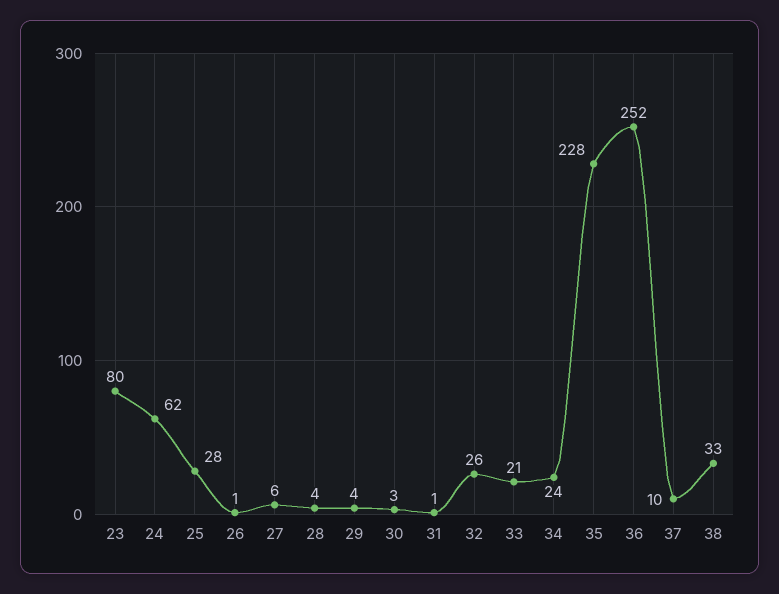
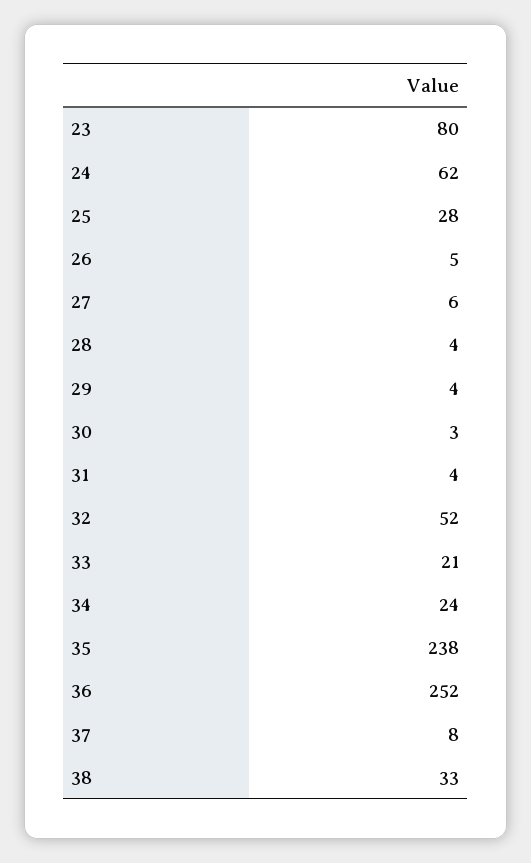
  {
    "23": 80,
    "24": 62,
    "25": 28,
-   "26": 1,
+   "26": 5,
    "27": 6,
    "28": 4,
    "29": 4,
    "30": 3,
-   "31": 1,
+   "31": 4,
-   "32": 26,
+   "32": 52,
    "33": 21,
    "34": 24,
-   "35": 228,
+   "35": 238,
    "36": 252,
-   "37": 10,
+   "37": 8,
    "38": 33
  }

